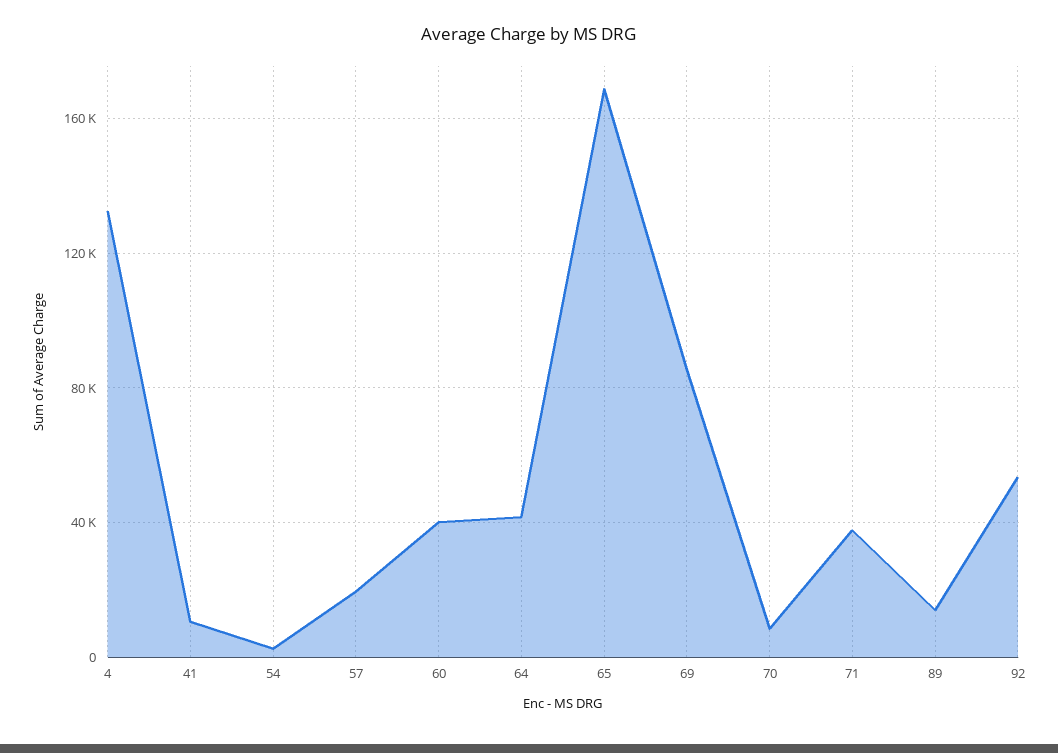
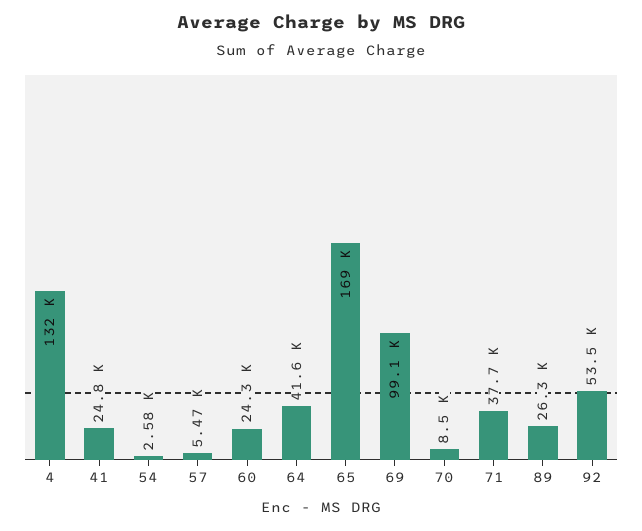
  {
    "4": 132000,
-   "41": 10000,
+   "41": 24800,
    "54": 2580,
-   "57": 20000,
+   "57": 5470,
-   "60": 40000,
+   "60": 24300,
    "64": 41600,
    "65": 169000,
-   "69": 85000,
+   "69": 99100,
    "70": 8500,
    "71": 37700,
-   "89": 15000,
+   "89": 26300,
    "92": 53500
  }

